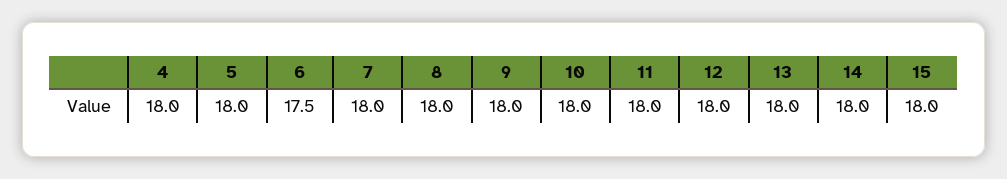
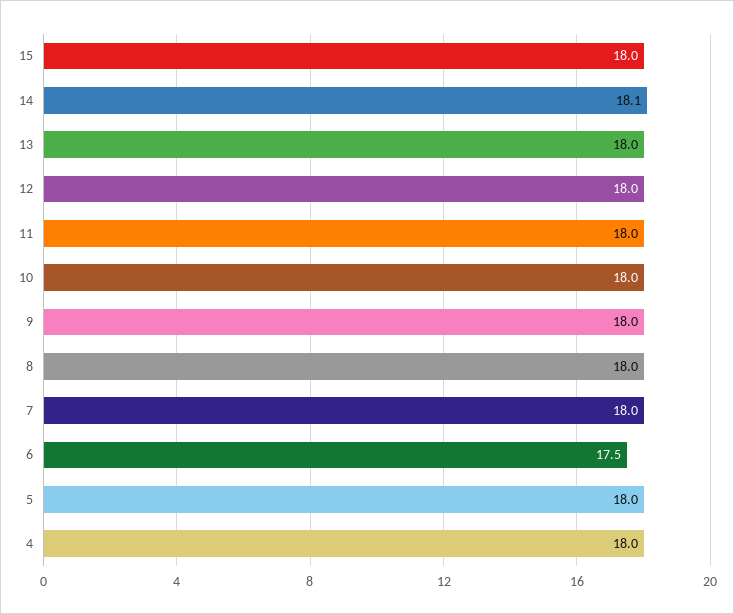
  {
    "4": 18,
    "5": 18,
    "6": 17.5,
    "7": 18,
    "8": 18,
    "9": 18,
    "10": 18,
    "11": 18,
    "12": 18,
    "13": 18,
-   "14": 18,
+   "14": 18.1,
    "15": 18
  }

